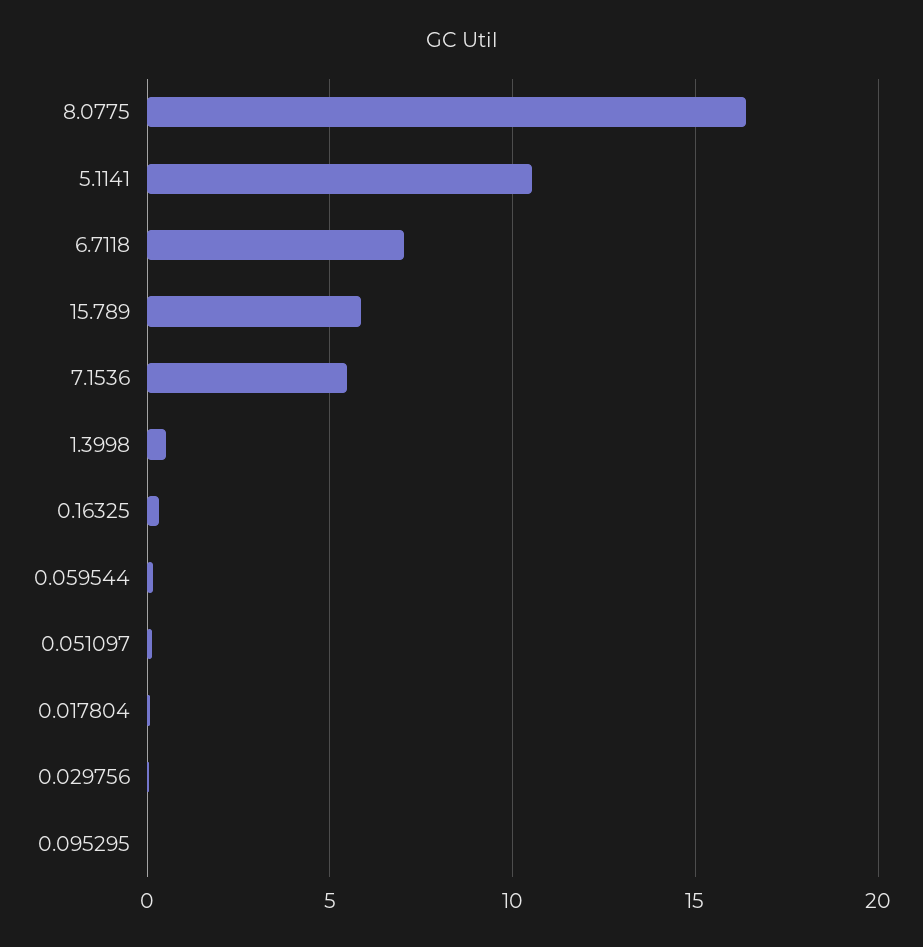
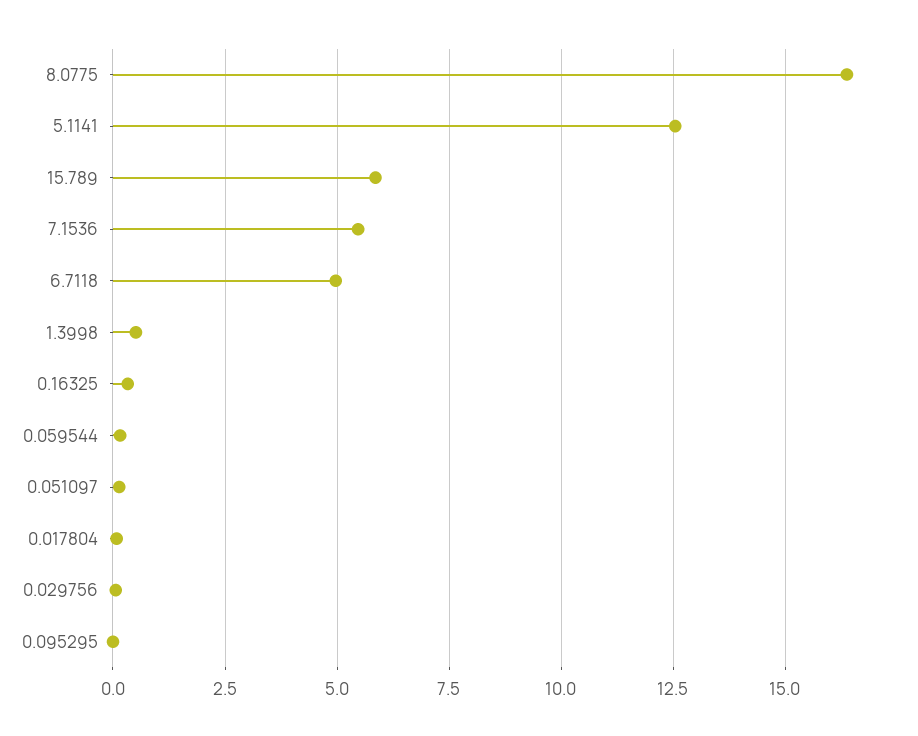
  {
    "8.0775": 16.5,
-   "5.1141": 10.5,
+   "5.1141": 12.5,
-   "6.7118": 7,
+   "6.7118": 5,
    "15.789": 5.75,
    "7.1536": 5.5,
    "1.3998": 0.5,
    "0.16325": 0.25,
    "0.059544": 0.25,
    "0.051097": 0.25,
    "0.017804": 0,
    "0.029756": 0,
    "0.095295": 0
  }

